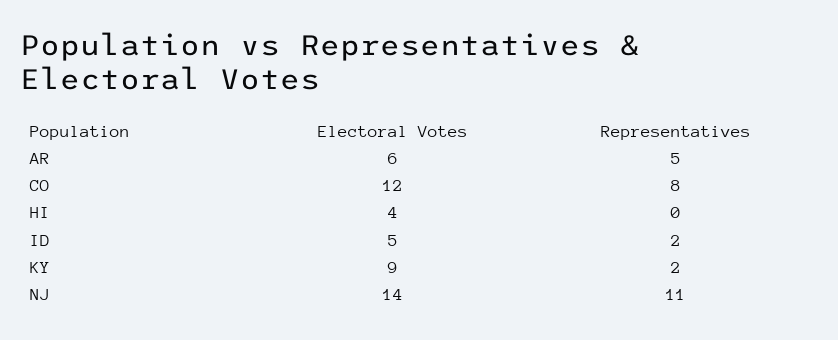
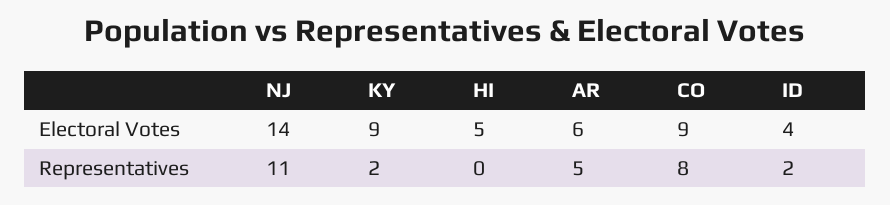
  {
    "Electoral Votes": {
      "AR": 6,
-     "CO": 12,
+     "CO": 9,
-     "HI": 4,
+     "HI": 5,
-     "ID": 5,
+     "ID": 4,
      "KY": 9,
      "NJ": 14
    },
    "Representatives": {
      "AR": 5,
      "CO": 8,
      "HI": 0,
      "ID": 2,
      "KY": 2,
      "NJ": 11
    }
  }

